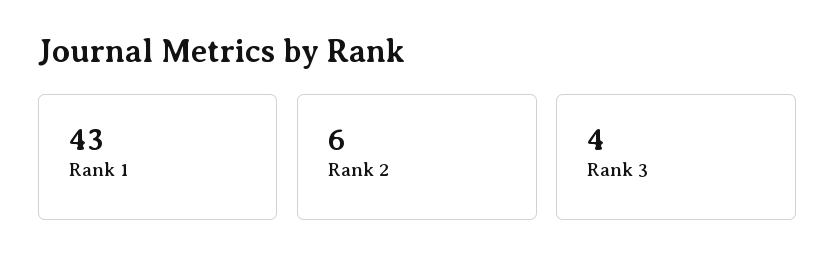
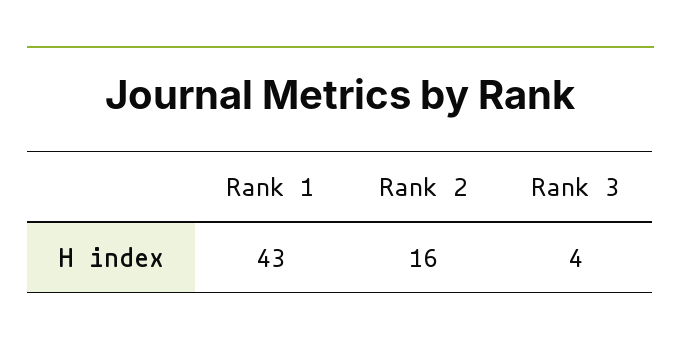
  {
    "Rank 1": 43,
-   "Rank 2": 6,
+   "Rank 2": 16,
    "Rank 3": 4
  }

